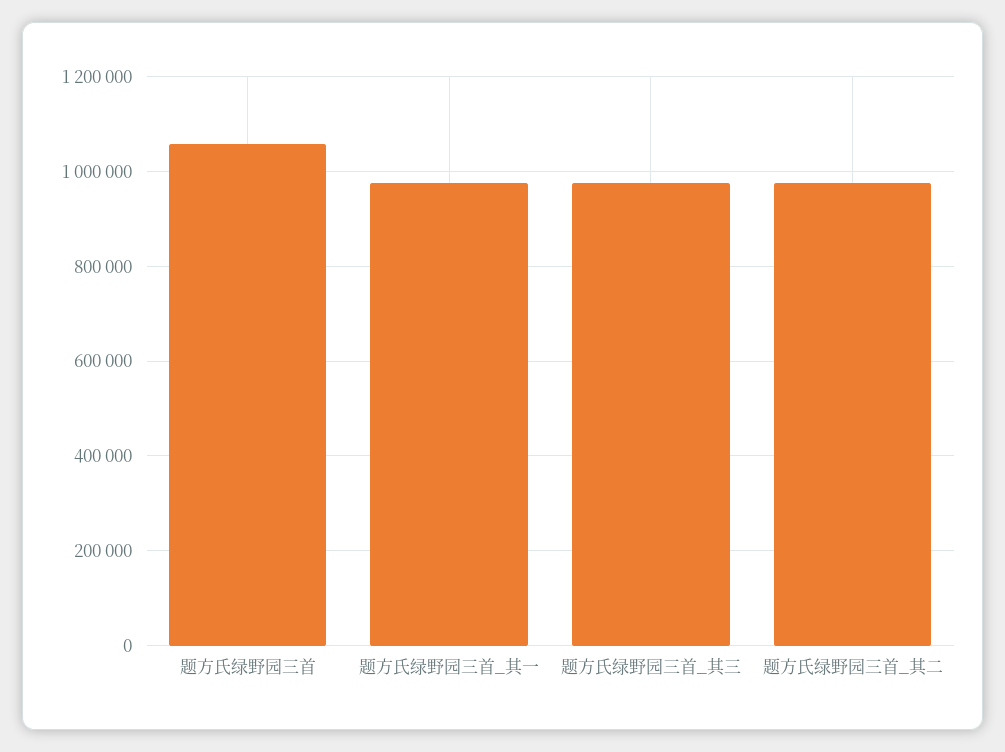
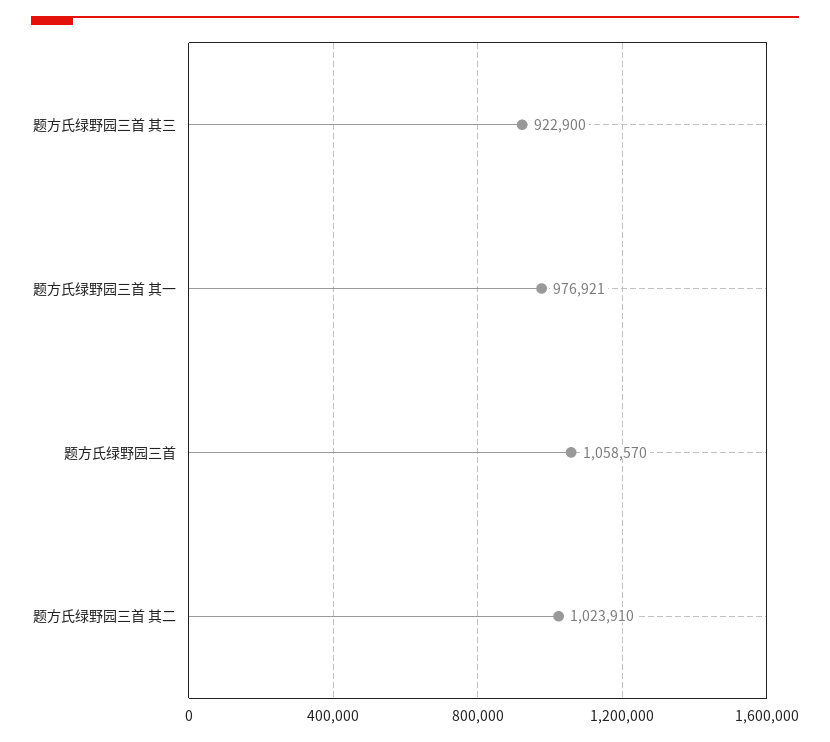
  {
    "题方氏绿野园三首": 1058570,
    "题方氏绿野园三首_其一": 976921,
-   "题方氏绿野园三首_其三": 980000,
+   "题方氏绿野园三首_其三": 922900,
-   "题方氏绿野园三首_其二": 980000
+   "题方氏绿野园三首_其二": 1023910
  }

